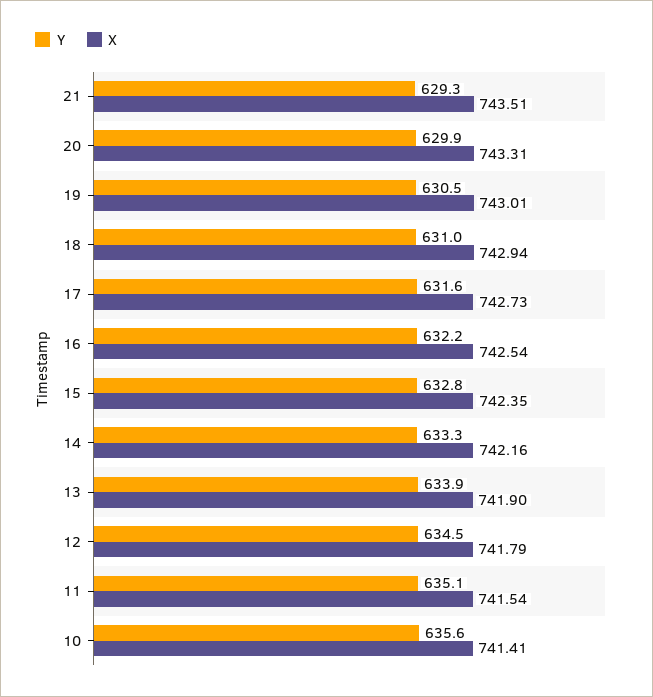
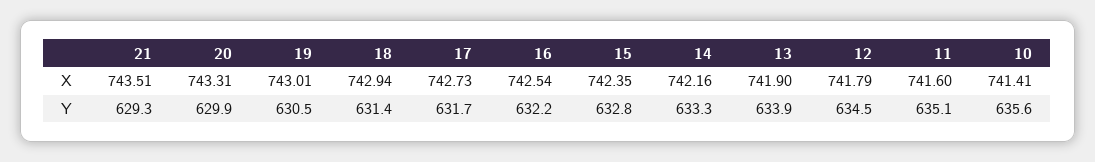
  {
    "Y": {
      "21": 629.3,
      "20": 629.9,
      "19": 630.5,
-     "18": 631,
+     "18": 631.4,
-     "17": 631.6,
+     "17": 631.7,
      "16": 632.2,
      "15": 632.8,
      "14": 633.3,
      "13": 633.9,
      "12": 634.5,
      "11": 635.1,
      "10": 635.6
    },
    "X": {
      "21": 743.51,
      "20": 743.31,
      "19": 743.01,
      "18": 742.94,
      "17": 742.73,
      "16": 742.54,
      "15": 742.35,
      "14": 742.16,
      "13": 741.9,
      "12": 741.79,
-     "11": 741.54,
+     "11": 741.6,
      "10": 741.41
    }
  }

